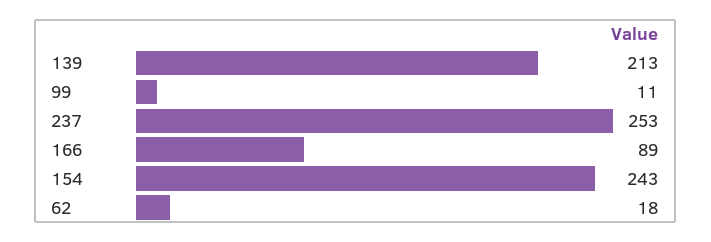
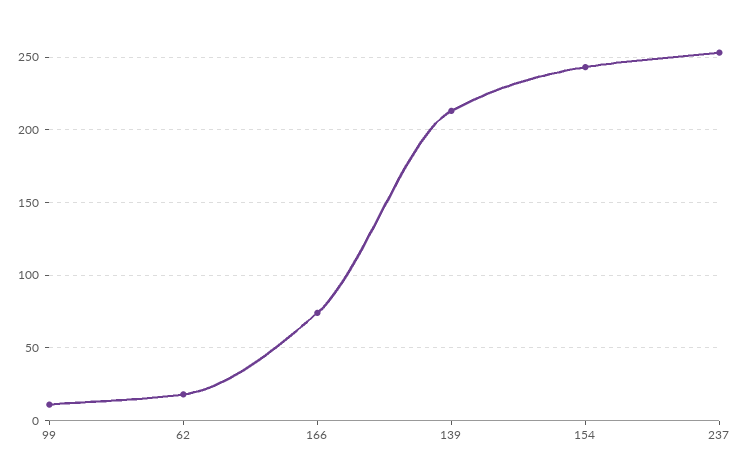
  {
    "139": 213,
    "99": 11,
    "237": 253,
-   "166": 89,
+   "166": 75,
    "154": 243,
    "62": 18
  }

